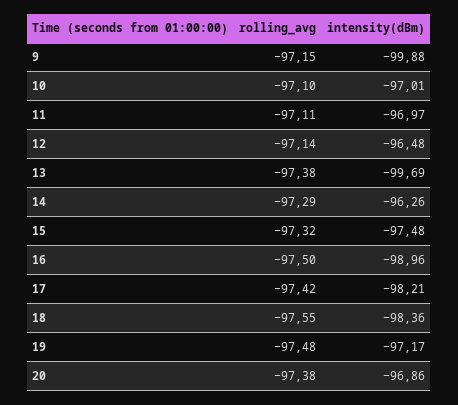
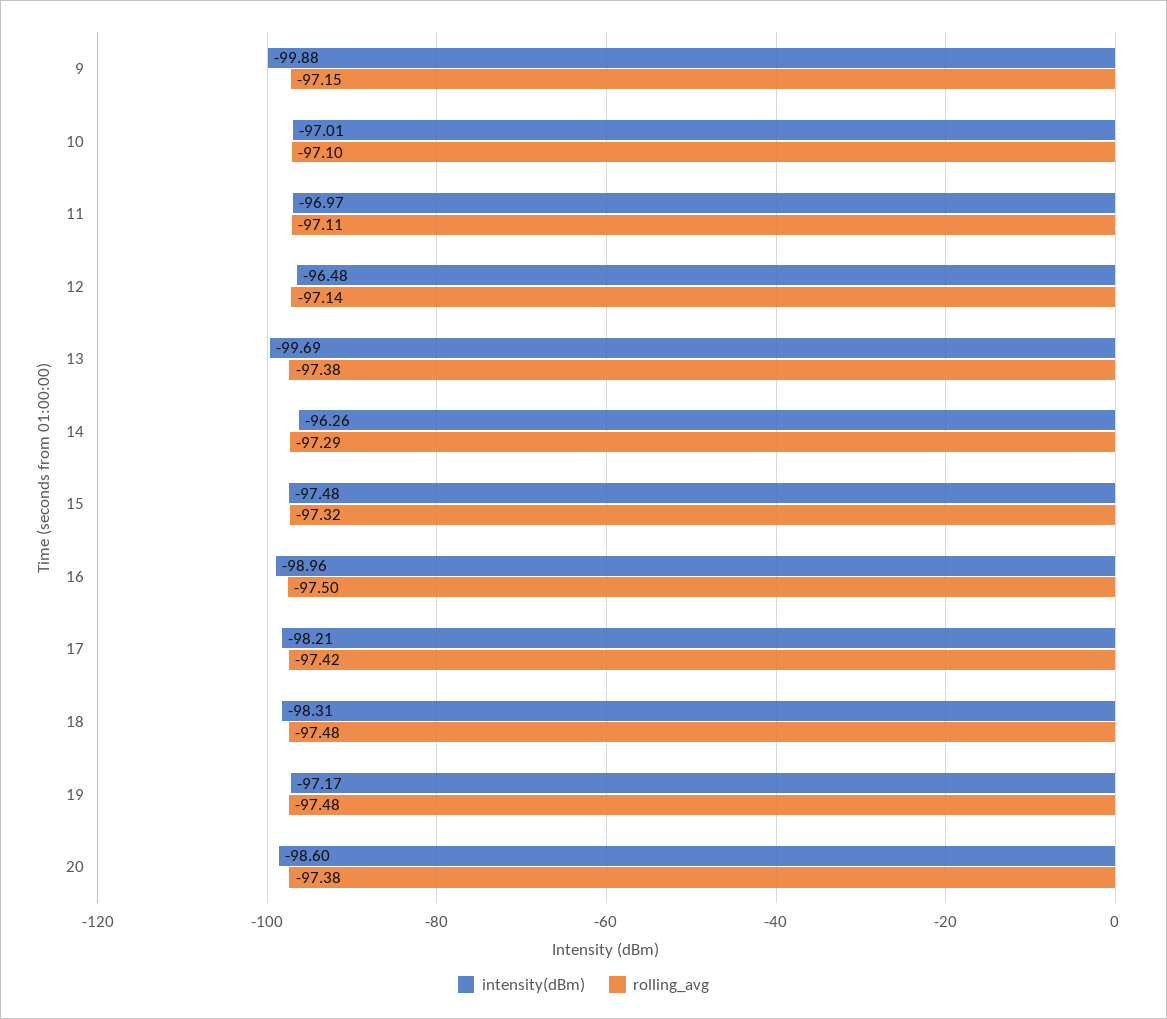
  {
    "rolling_avg": {
      "9": -97.15,
      "10": -97.1,
      "11": -97.11,
      "12": -97.14,
      "13": -97.38,
      "14": -97.29,
      "15": -97.32,
      "16": -97.5,
      "17": -97.42,
-     "18": -97.55,
+     "18": -97.48,
      "19": -97.48,
      "20": -97.38
    },
    "intensity(dBm)": {
      "9": -99.88,
      "10": -97.01,
      "11": -96.97,
      "12": -96.48,
      "13": -99.69,
      "14": -96.26,
      "15": -97.48,
      "16": -98.96,
      "17": -98.21,
-     "18": -98.36,
+     "18": -98.31,
      "19": -97.17,
-     "20": -96.86
+     "20": -98.6
    }
  }

